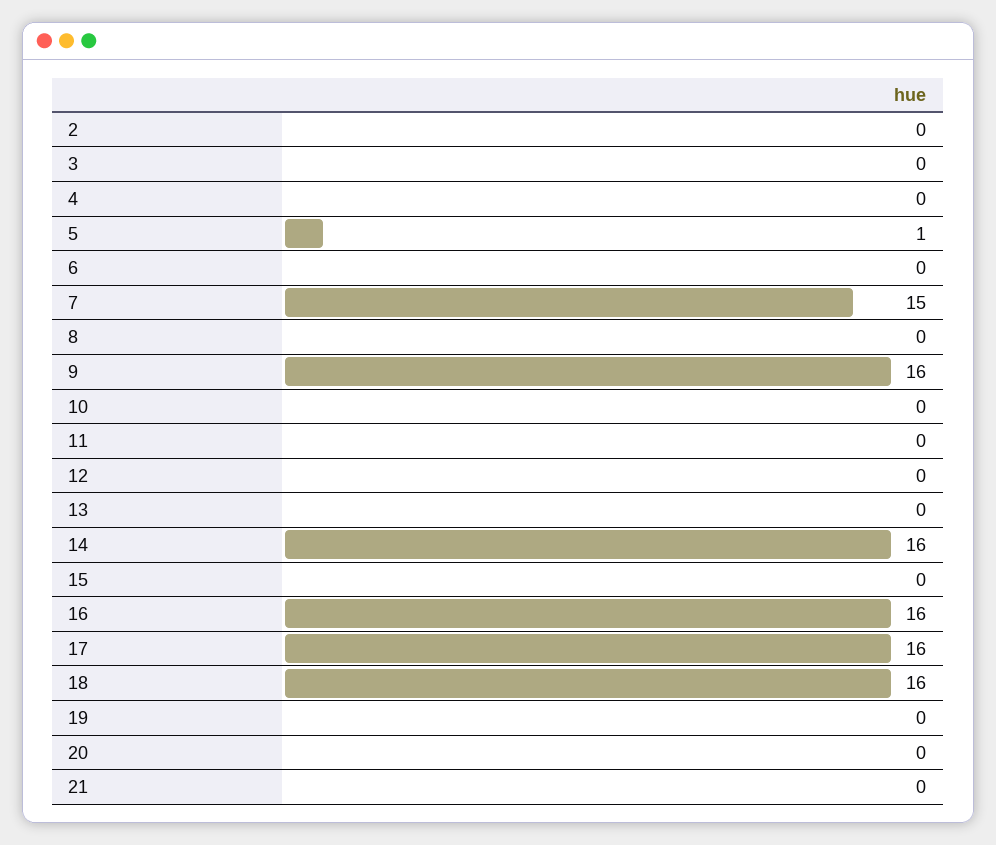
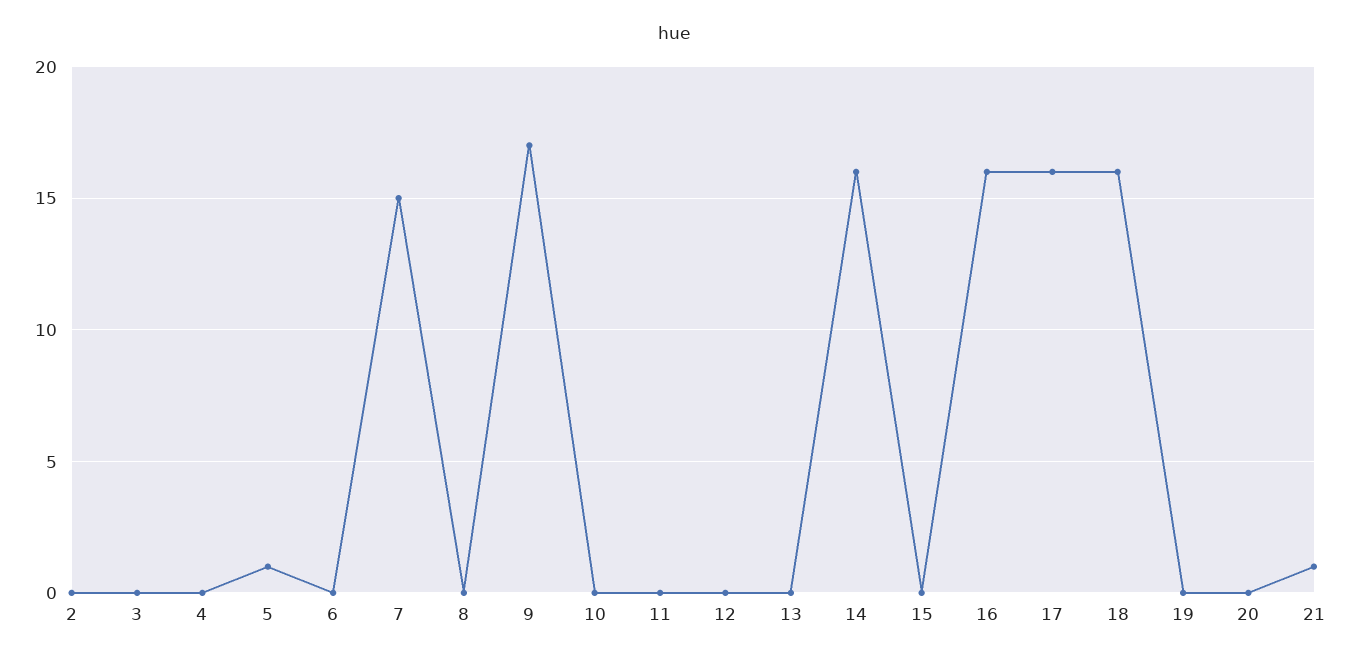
  {
    "2": 0,
    "3": 0,
    "4": 0,
    "5": 1,
    "6": 0,
    "7": 15,
    "8": 0,
-   "9": 16,
+   "9": 17,
    "10": 0,
    "11": 0,
    "12": 0,
    "13": 0,
    "14": 16,
    "15": 0,
    "16": 16,
    "17": 16,
    "18": 16,
    "19": 0,
    "20": 0,
-   "21": 0
+   "21": 1
  }

